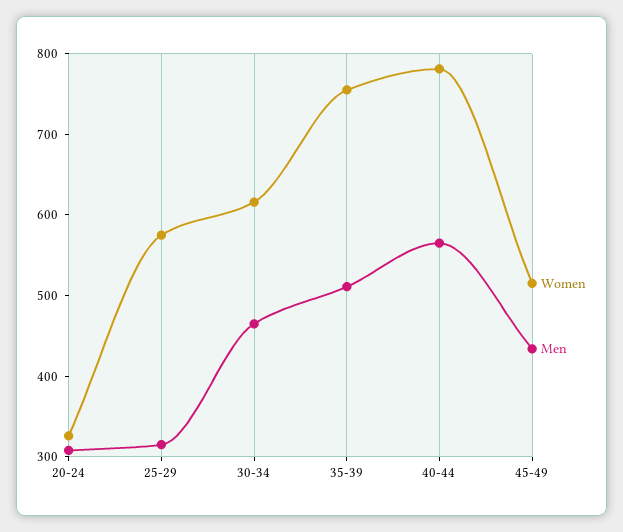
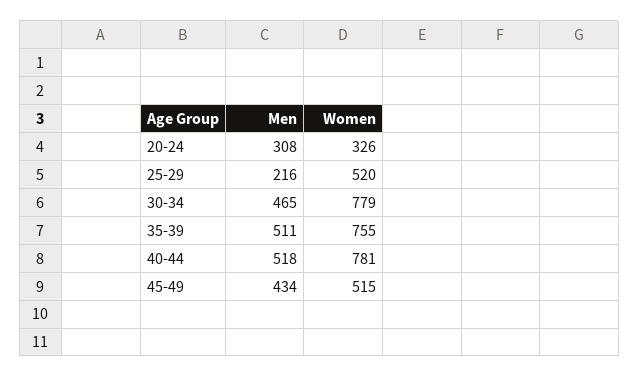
  {
    "Women": {
      "20-24": 326,
-     "25-29": 580,
+     "25-29": 520,
-     "30-34": 620,
+     "30-34": 779,
      "35-39": 755,
      "40-44": 781,
      "45-49": 515
    },
    "Men": {
      "20-24": 308,
-     "25-29": 320,
+     "25-29": 216,
      "30-34": 465,
      "35-39": 511,
-     "40-44": 560,
+     "40-44": 518,
      "45-49": 434
    }
  }

